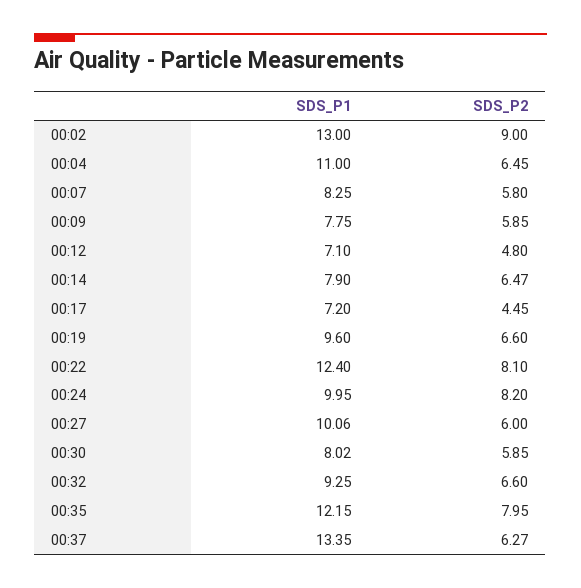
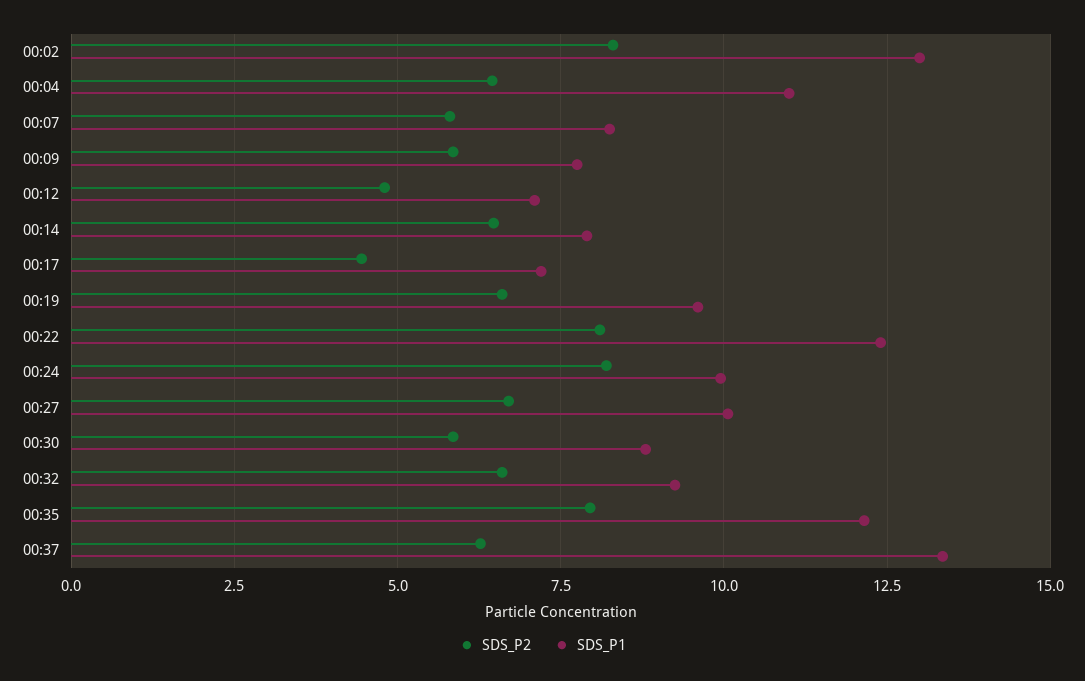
  {
    "SDS_P1": {
      "00:02": 13,
      "00:04": 11,
      "00:07": 8.25,
      "00:09": 7.75,
      "00:12": 7.1,
      "00:14": 7.9,
      "00:17": 7.2,
      "00:19": 9.6,
      "00:22": 12.4,
      "00:24": 9.95,
      "00:27": 10.06,
-     "00:30": 8.02,
+     "00:30": 8.75,
      "00:32": 9.25,
      "00:35": 12.15,
      "00:37": 13.35
    },
    "SDS_P2": {
-     "00:02": 9,
+     "00:02": 8.25,
      "00:04": 6.45,
      "00:07": 5.8,
      "00:09": 5.85,
      "00:12": 4.8,
      "00:14": 6.47,
      "00:17": 4.45,
      "00:19": 6.6,
      "00:22": 8.1,
      "00:24": 8.2,
-     "00:27": 6,
+     "00:27": 6.75,
      "00:30": 5.85,
      "00:32": 6.6,
      "00:35": 7.95,
      "00:37": 6.27
    }
  }

